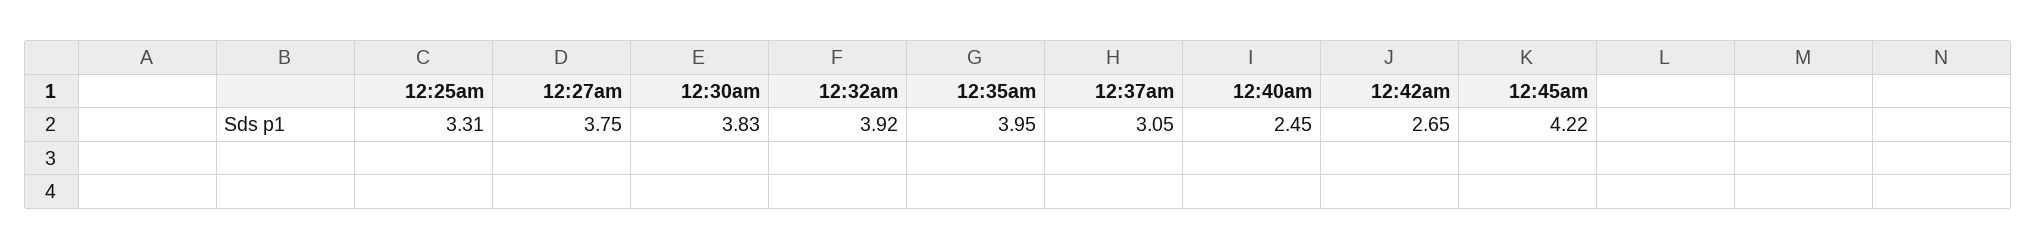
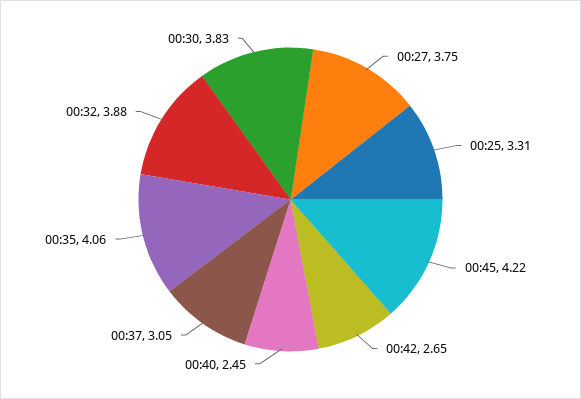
  {
    "12:25am": 3.31,
    "12:27am": 3.75,
    "12:30am": 3.83,
-   "12:32am": 3.92,
+   "12:32am": 3.88,
-   "12:35am": 3.95,
+   "12:35am": 4.06,
    "12:37am": 3.05,
    "12:40am": 2.45,
    "12:42am": 2.65,
    "12:45am": 4.22
  }

